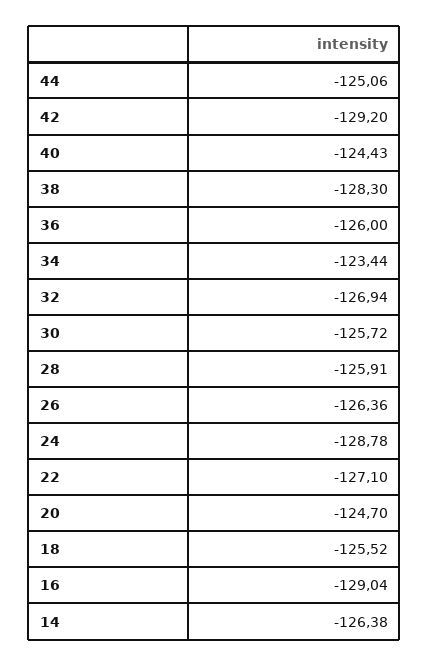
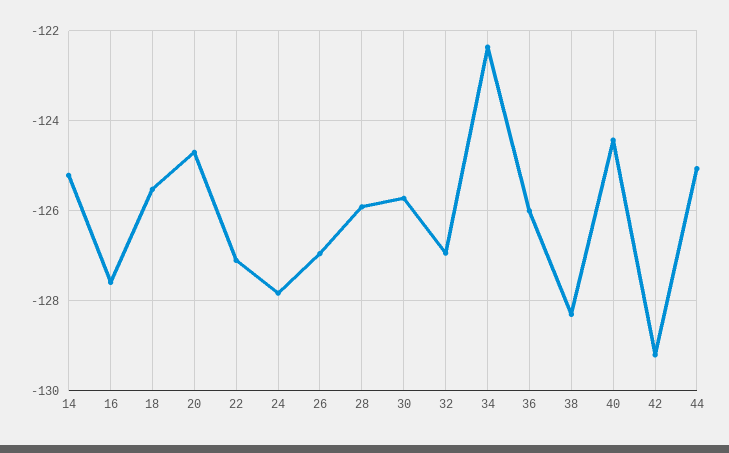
  {
    "44": -125.06,
    "42": -129.2,
    "40": -124.43,
    "38": -128.3,
    "36": -126,
-   "34": -123.44,
+   "34": -122.4,
    "32": -126.94,
    "30": -125.72,
    "28": -125.91,
-   "26": -126.36,
+   "26": -127,
-   "24": -128.78,
+   "24": -127.8,
    "22": -127.1,
    "20": -124.7,
    "18": -125.52,
-   "16": -129.04,
+   "16": -127.6,
-   "14": -126.38
+   "14": -125.2
  }

